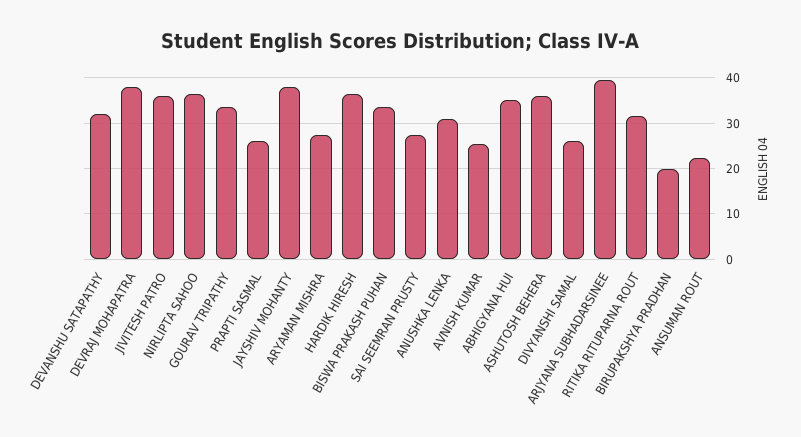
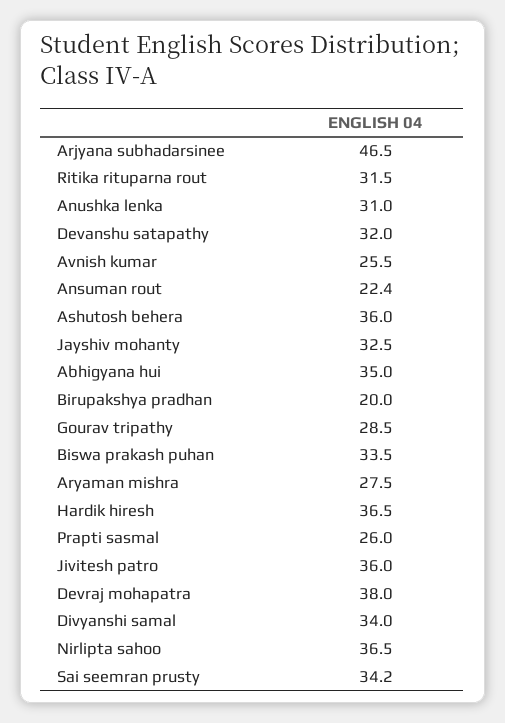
  {
    "DEVANSHU SATAPATHY": 32,
    "DEVRAJ MOHAPATRA": 38,
    "JIVITESH PATRO": 36,
    "NIRLIPTA SAHOO": 36.5,
-   "GOURAV TRIPATHY": 34,
+   "GOURAV TRIPATHY": 28.5,
    "PRAPTI SASMAL": 26,
-   "JAYSHIV MOHANTY": 38,
+   "JAYSHIV MOHANTY": 32.5,
    "ARYAMAN MISHRA": 27.5,
    "HARDIK HIRESH": 36.5,
    "BISWA PRAKASH PUHAN": 33.5,
-   "SAI SEEMRAN PRUSTY": 28,
+   "SAI SEEMRAN PRUSTY": 34.2,
    "ANUSHKA LENKA": 31,
    "AVNISH KUMAR": 25.5,
    "ABHIGYANA HUI": 35,
    "ASHUTOSH BEHERA": 36,
-   "DIVYANSHI SAMAL": 26,
+   "DIVYANSHI SAMAL": 34,
-   "ARJYANA SUBHADARSINEE": 40,
+   "ARJYANA SUBHADARSINEE": 46.5,
    "RITIKA RITUPARNA ROUT": 31.5,
    "BIRUPAKSHYA PRADHAN": 20,
    "ANSUMAN ROUT": 22.4
  }

